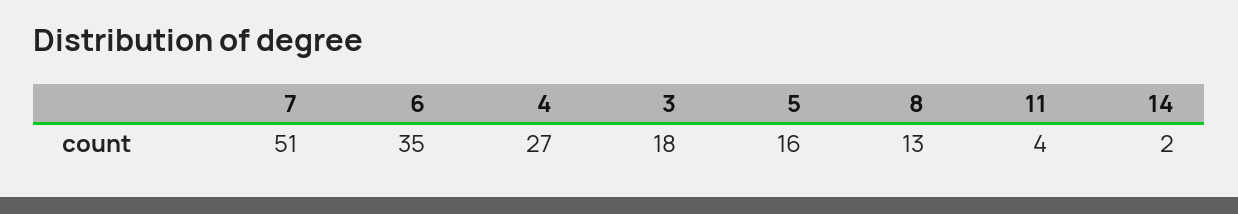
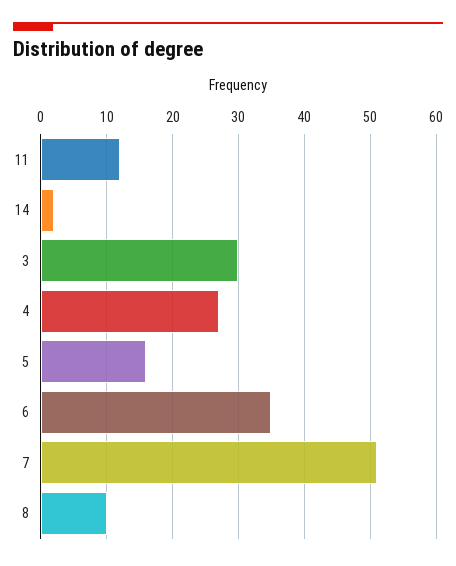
  {
    "7": 51,
    "6": 35,
    "4": 27,
-   "3": 18,
+   "3": 30,
    "5": 16,
-   "8": 13,
+   "8": 10,
-   "11": 4,
+   "11": 12,
    "14": 2
  }

